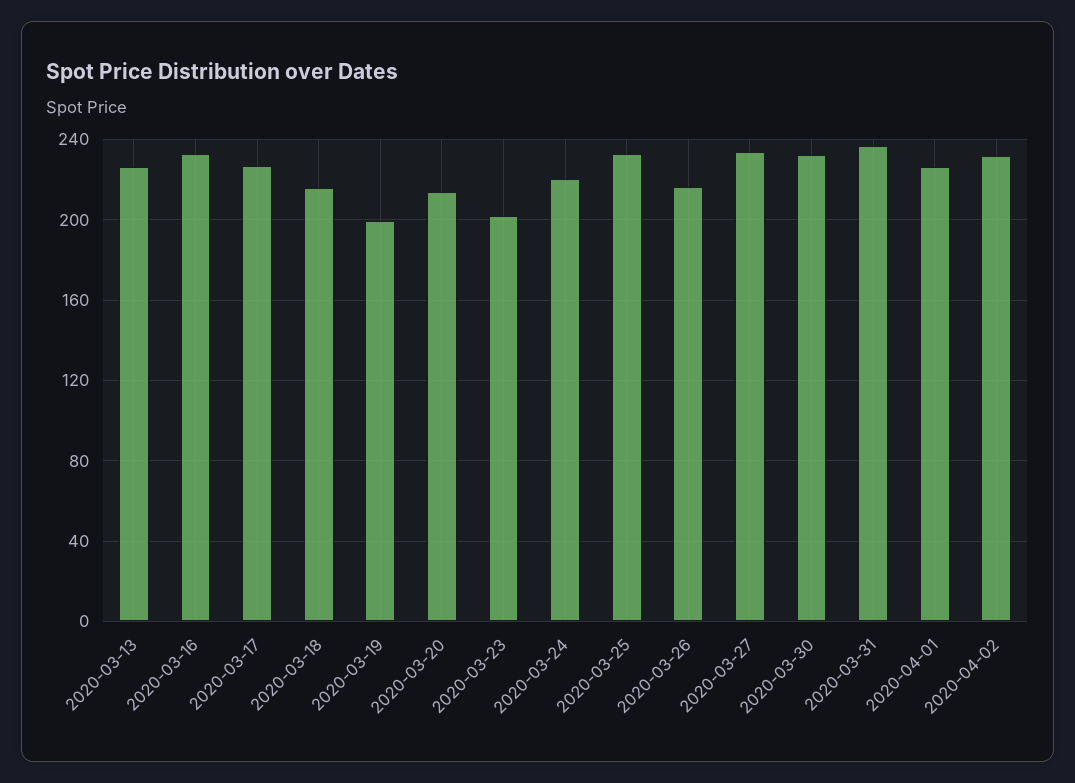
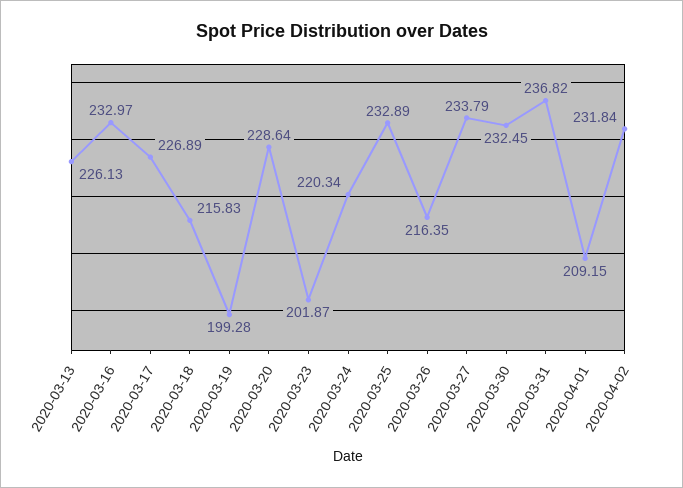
  {
    "2020-03-13": 226.13,
    "2020-03-16": 232.97,
    "2020-03-17": 226.89,
    "2020-03-18": 215.83,
    "2020-03-19": 199.28,
-   "2020-03-20": 215,
+   "2020-03-20": 228.64,
    "2020-03-23": 201.87,
    "2020-03-24": 220.34,
    "2020-03-25": 232.89,
    "2020-03-26": 216.35,
    "2020-03-27": 233.79,
    "2020-03-30": 232.45,
    "2020-03-31": 236.82,
-   "2020-04-01": 225,
+   "2020-04-01": 209.15,
    "2020-04-02": 231.84
  }

